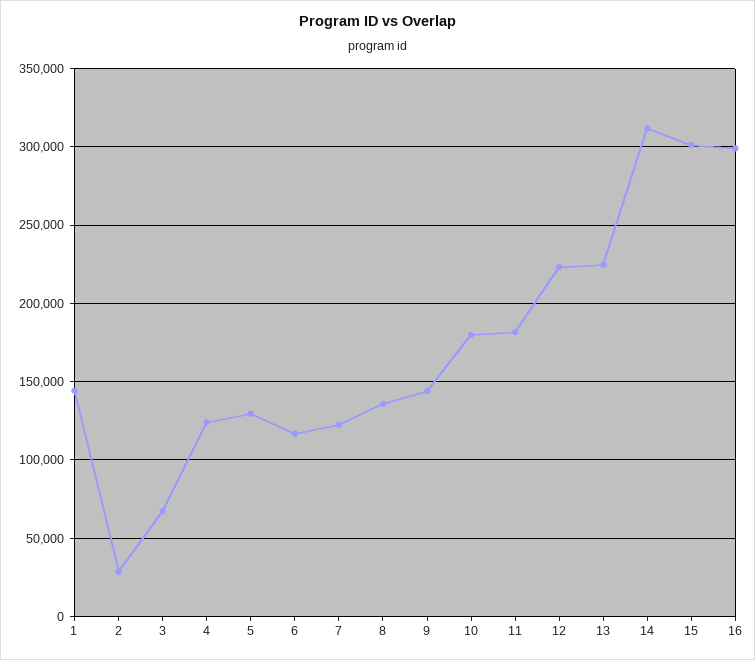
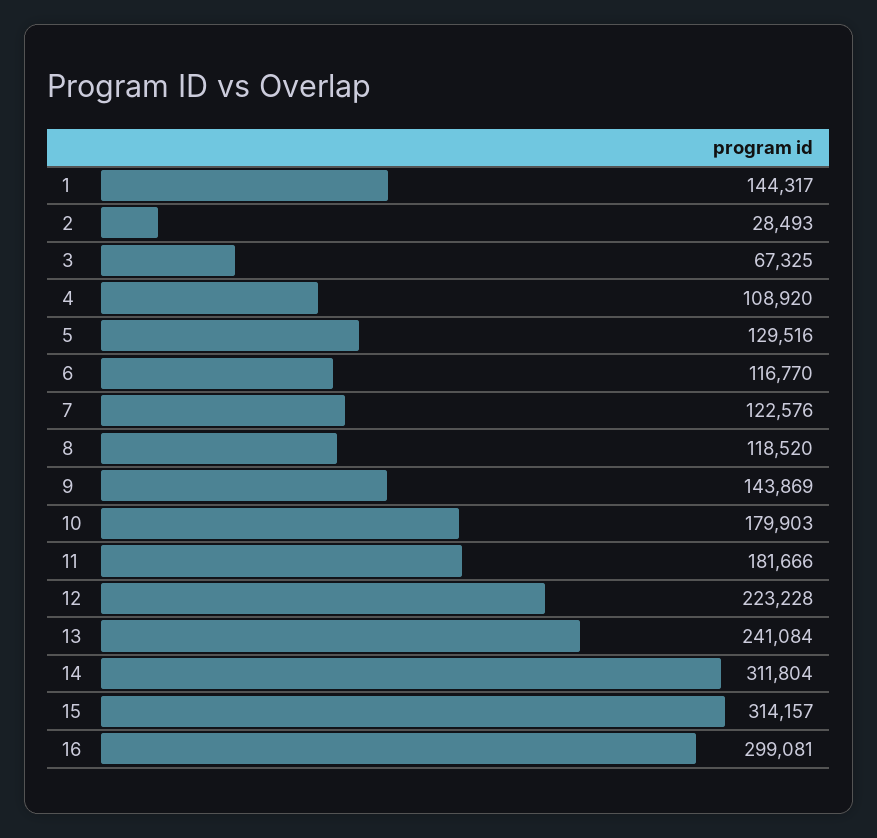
  {
    "1": 144317,
    "2": 28493,
    "3": 67325,
-   "4": 125000,
+   "4": 108920,
    "5": 129516,
    "6": 116770,
    "7": 122576,
-   "8": 135000,
+   "8": 118520,
    "9": 143869,
    "10": 179903,
    "11": 181666,
    "12": 223228,
-   "13": 225000,
+   "13": 241084,
    "14": 311804,
-   "15": 300000,
+   "15": 314157,
    "16": 299081
  }

